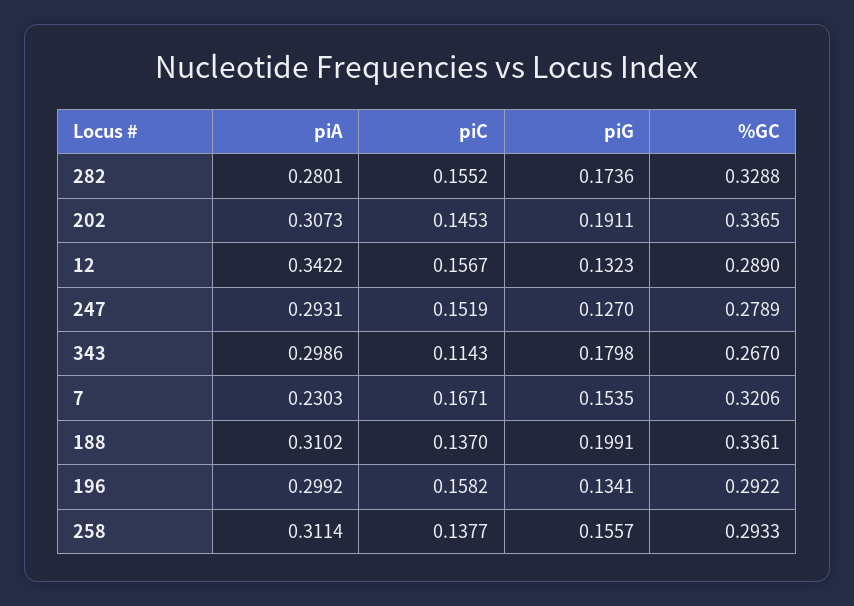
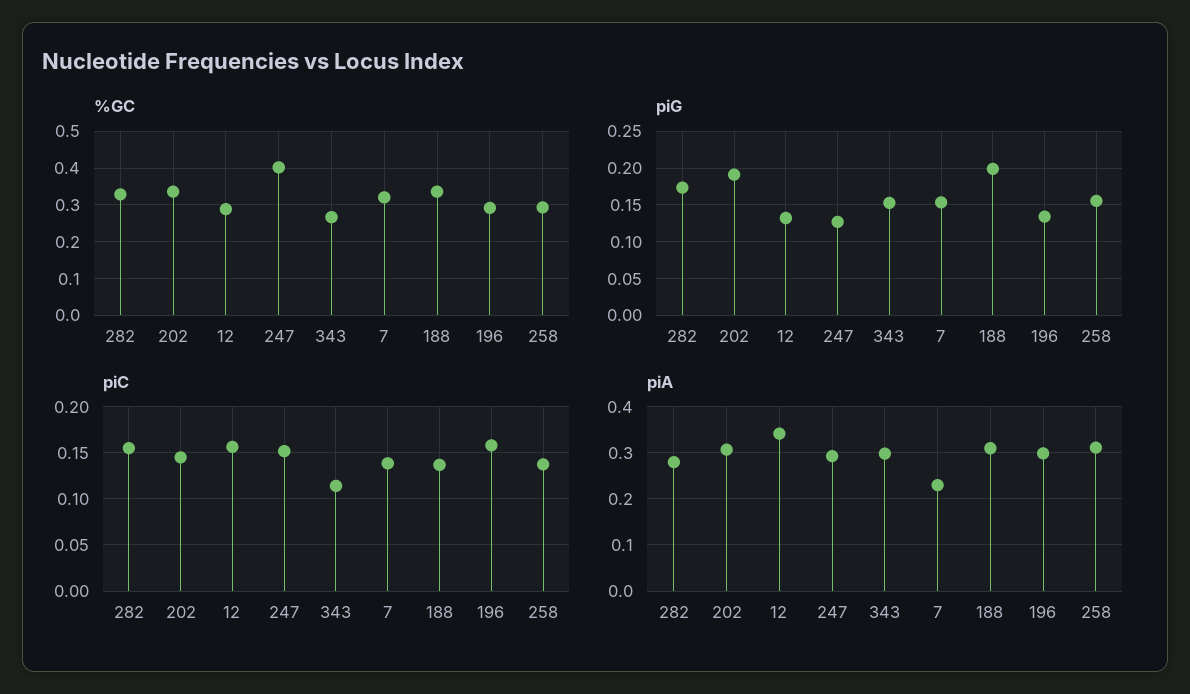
  {
    "piA": {
      "282": 0.2801,
      "202": 0.3073,
      "12": 0.3422,
      "247": 0.2931,
      "343": 0.2986,
      "7": 0.2303,
      "188": 0.3102,
      "196": 0.2992,
      "258": 0.3114
    },
    "piC": {
      "282": 0.1552,
      "202": 0.1453,
      "12": 0.1567,
      "247": 0.1519,
      "343": 0.1143,
-     "7": 0.1671,
+     "7": 0.14,
      "188": 0.137,
      "196": 0.1582,
      "258": 0.1377
    },
    "piG": {
      "282": 0.1736,
      "202": 0.1911,
      "12": 0.1323,
      "247": 0.127,
-     "343": 0.1798,
+     "343": 0.15,
      "7": 0.1535,
      "188": 0.1991,
      "196": 0.1341,
      "258": 0.1557
    },
    "%GC": {
      "282": 0.3288,
      "202": 0.3365,
      "12": 0.289,
-     "247": 0.2789,
+     "247": 0.4,
      "343": 0.267,
      "7": 0.3206,
      "188": 0.3361,
      "196": 0.2922,
      "258": 0.2933
    }
  }

